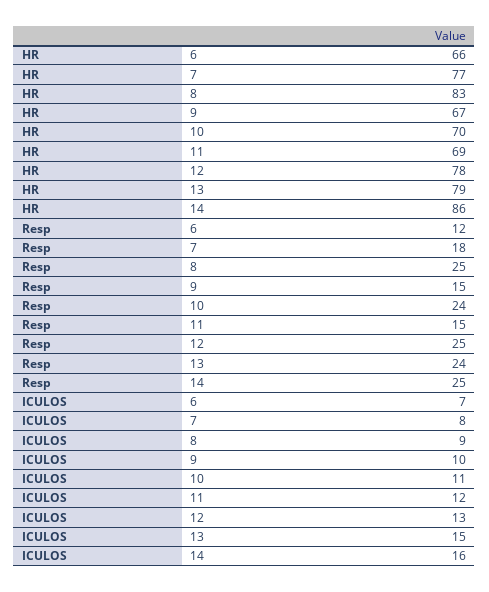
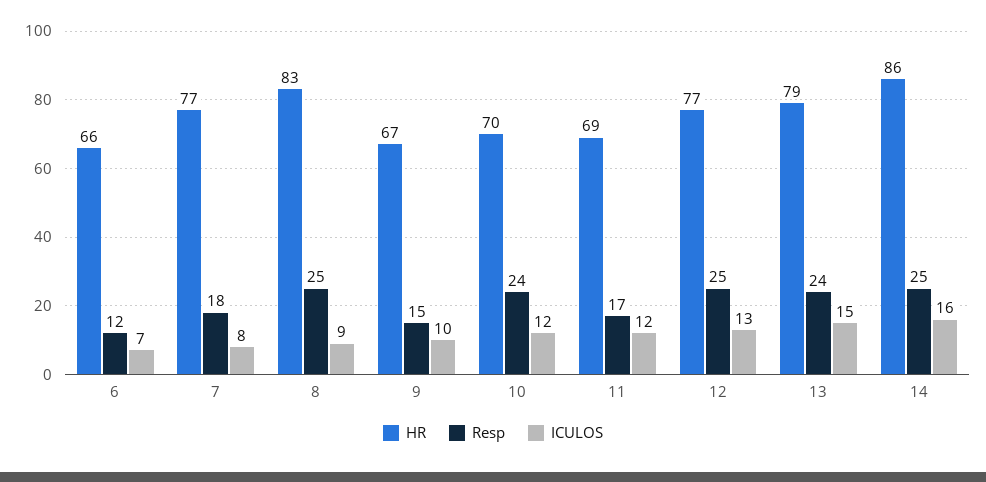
  {
    "HR": {
      "6": 66,
      "7": 77,
      "8": 83,
      "9": 67,
      "10": 70,
      "11": 69,
-     "12": 78,
+     "12": 77,
      "13": 79,
      "14": 86
    },
    "Resp": {
      "6": 12,
      "7": 18,
      "8": 25,
      "9": 15,
      "10": 24,
-     "11": 15,
+     "11": 17,
      "12": 25,
      "13": 24,
      "14": 25
    },
    "ICULOS": {
      "6": 7,
      "7": 8,
      "8": 9,
      "9": 10,
-     "10": 11,
+     "10": 12,
      "11": 12,
      "12": 13,
      "13": 15,
      "14": 16
    }
  }

